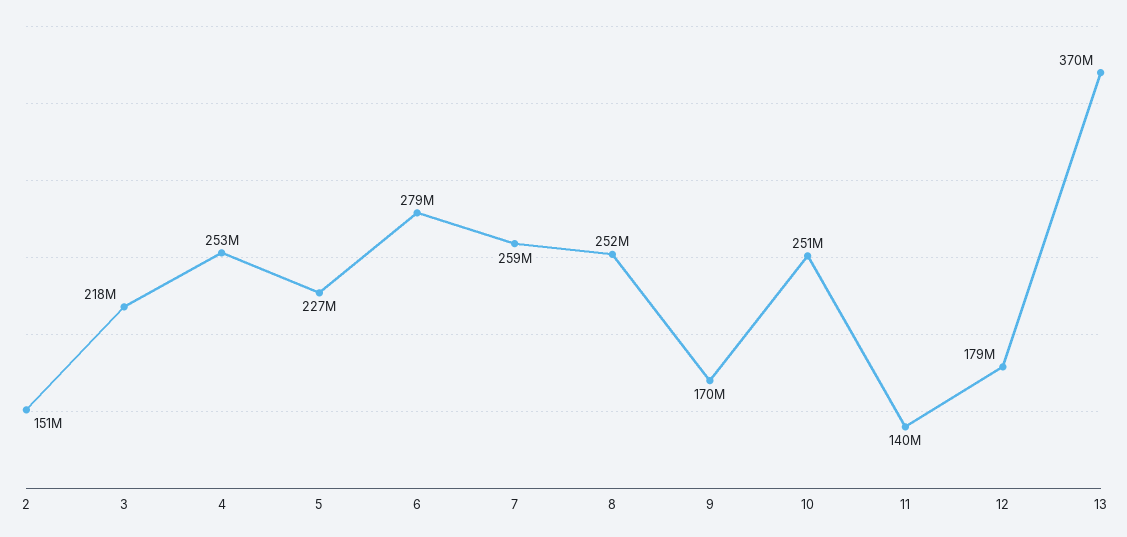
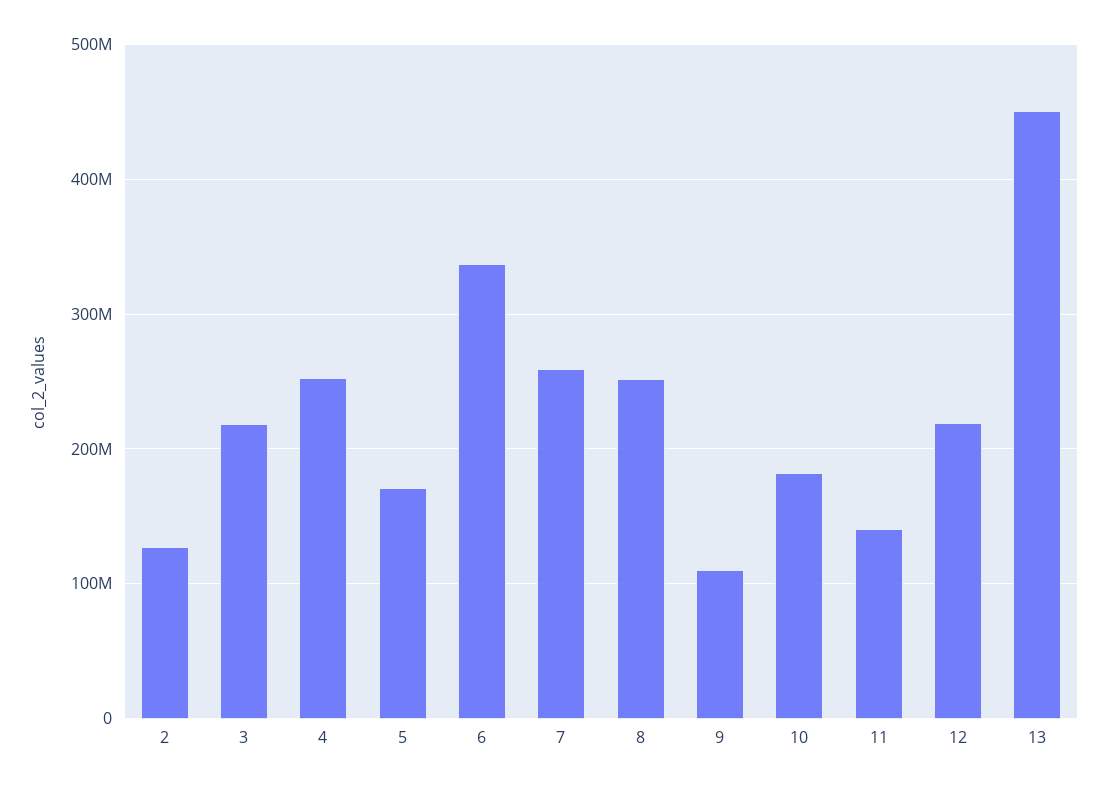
  {
-   "2": 151000000,
+   "2": 130000000,
    "3": 218000000,
    "4": 253000000,
-   "5": 227000000,
+   "5": 170000000,
-   "6": 279000000,
+   "6": 340000000,
    "7": 259000000,
    "8": 252000000,
-   "9": 170000000,
+   "9": 110000000,
-   "10": 251000000,
+   "10": 180000000,
    "11": 140000000,
-   "12": 179000000,
+   "12": 220000000,
-   "13": 370000000
+   "13": 450000000
  }

